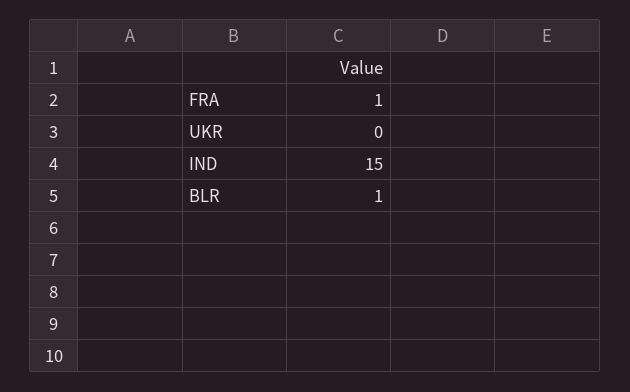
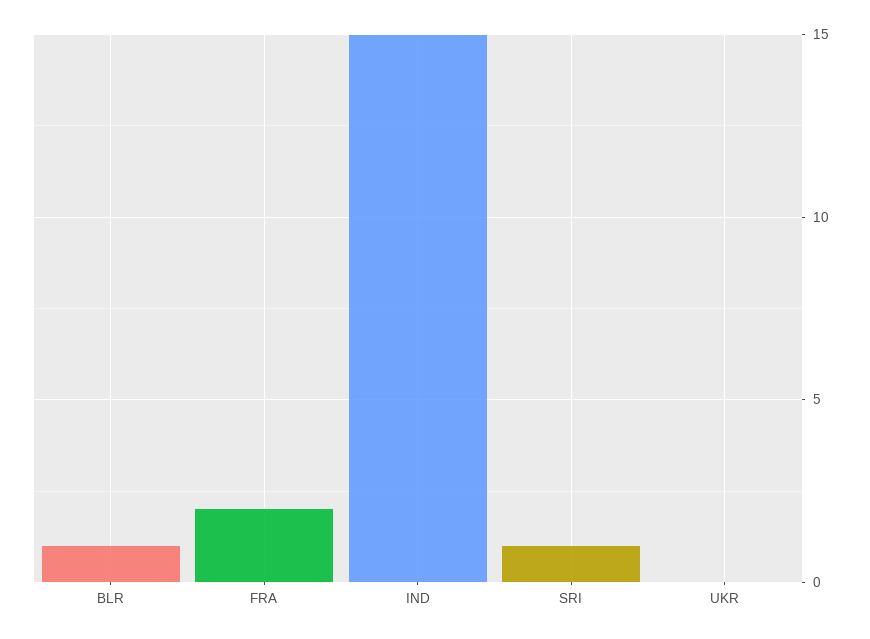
  {
-   "FRA": 1,
+   "FRA": 2,
    "UKR": 0,
    "IND": 15,
-   "BLR": 1
+   "BLR": 1,
+   "SRI": 1
  }

